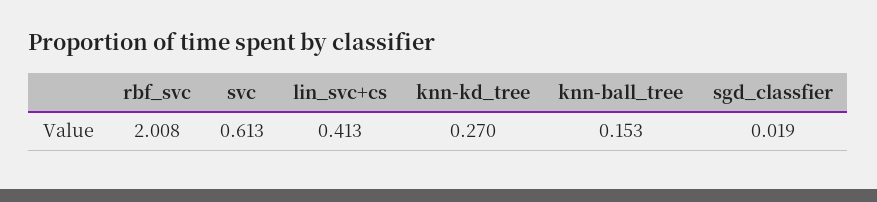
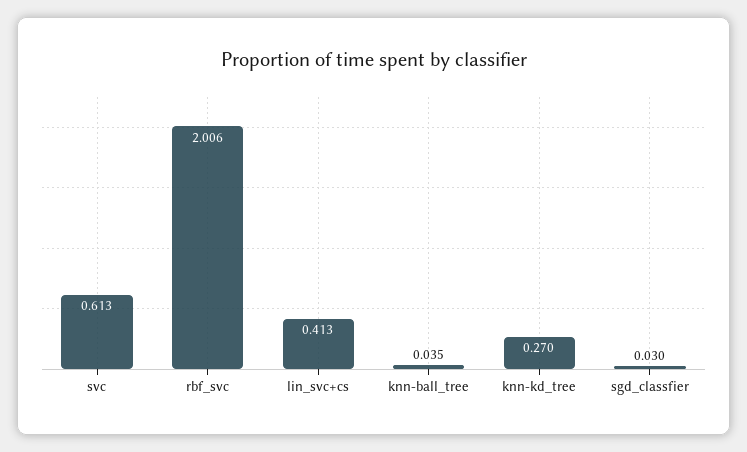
  {
-   "rbf_svc": 2.008,
+   "rbf_svc": 2.006,
    "svc": 0.613,
    "lin_svc+cs": 0.413,
    "knn-kd_tree": 0.27,
-   "knn-ball_tree": 0.153,
+   "knn-ball_tree": 0.035,
-   "sgd_classfier": 0.019
+   "sgd_classfier": 0.03
  }

